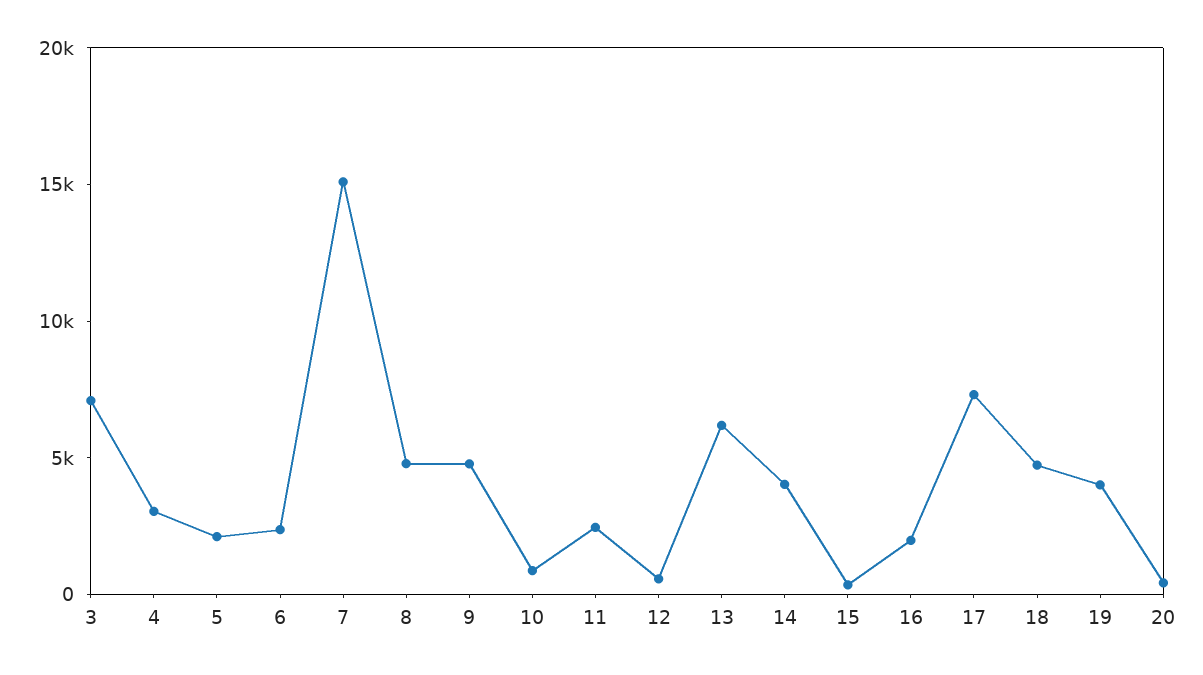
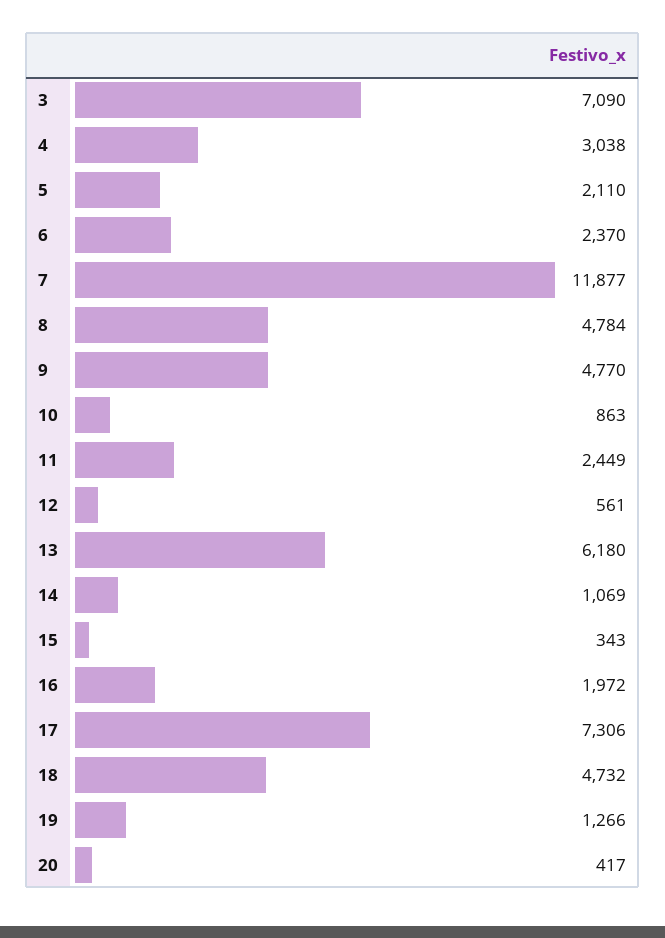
  {
    "3": 7090,
    "4": 3038,
    "5": 2110,
    "6": 2370,
-   "7": 15000,
+   "7": 11877,
    "8": 4784,
    "9": 4770,
    "10": 863,
    "11": 2449,
    "12": 561,
    "13": 6180,
-   "14": 4000,
+   "14": 1069,
    "15": 343,
    "16": 1972,
    "17": 7306,
    "18": 4732,
-   "19": 4000,
+   "19": 1266,
    "20": 417
  }

